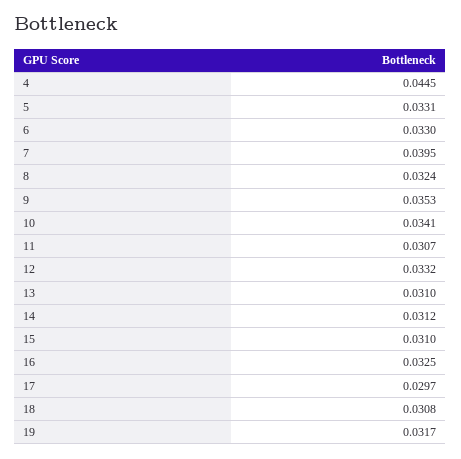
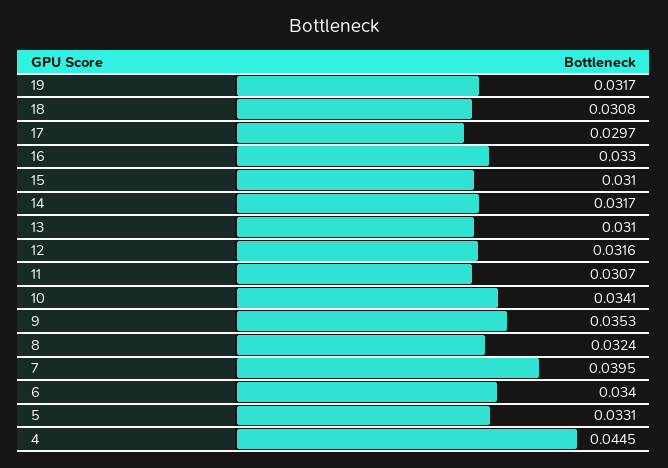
  {
    "4": 0.0445,
    "5": 0.0331,
-   "6": 0.033,
+   "6": 0.034,
    "7": 0.0395,
    "8": 0.0324,
    "9": 0.0353,
    "10": 0.0341,
    "11": 0.0307,
-   "12": 0.0332,
+   "12": 0.0316,
    "13": 0.031,
-   "14": 0.0312,
+   "14": 0.0317,
    "15": 0.031,
-   "16": 0.0325,
+   "16": 0.033,
    "17": 0.0297,
    "18": 0.0308,
    "19": 0.0317
  }

